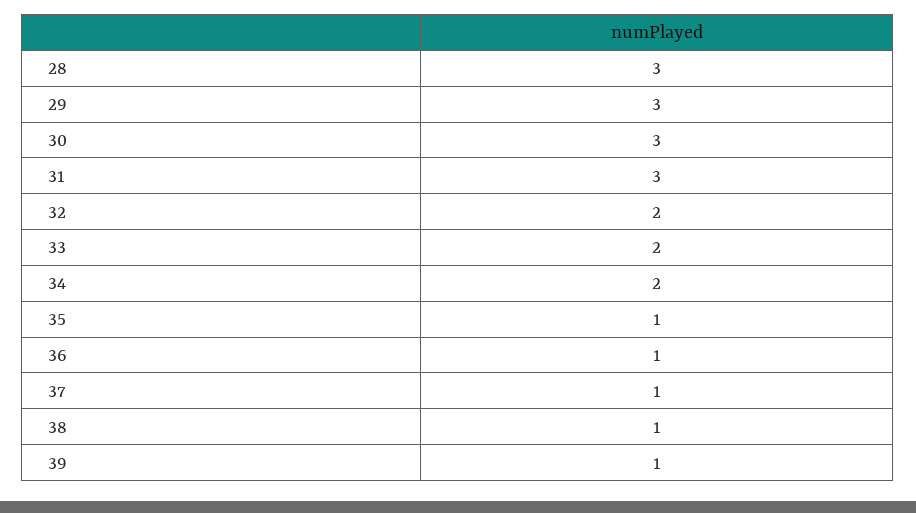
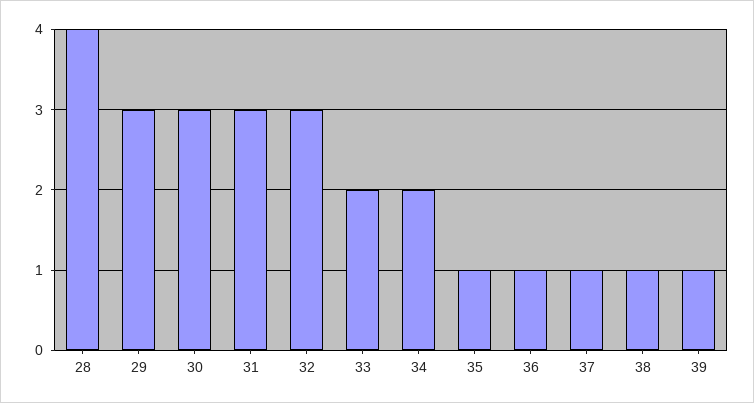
  {
-   "28": 3,
+   "28": 4,
    "29": 3,
    "30": 3,
    "31": 3,
-   "32": 2,
+   "32": 3,
    "33": 2,
    "34": 2,
    "35": 1,
    "36": 1,
    "37": 1,
    "38": 1,
    "39": 1
  }

